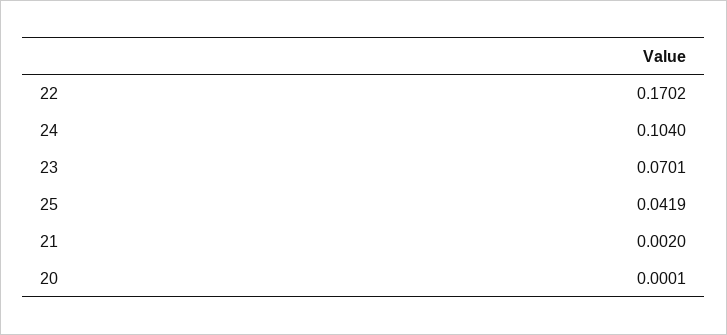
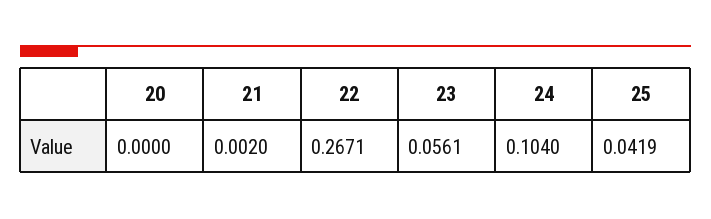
  {
-   "22": 0.1702,
+   "22": 0.2671,
    "24": 0.104,
-   "23": 0.0701,
+   "23": 0.0561,
    "25": 0.0419,
    "21": 0.002,
-   "20": 0.0001
+   "20": 0
  }

